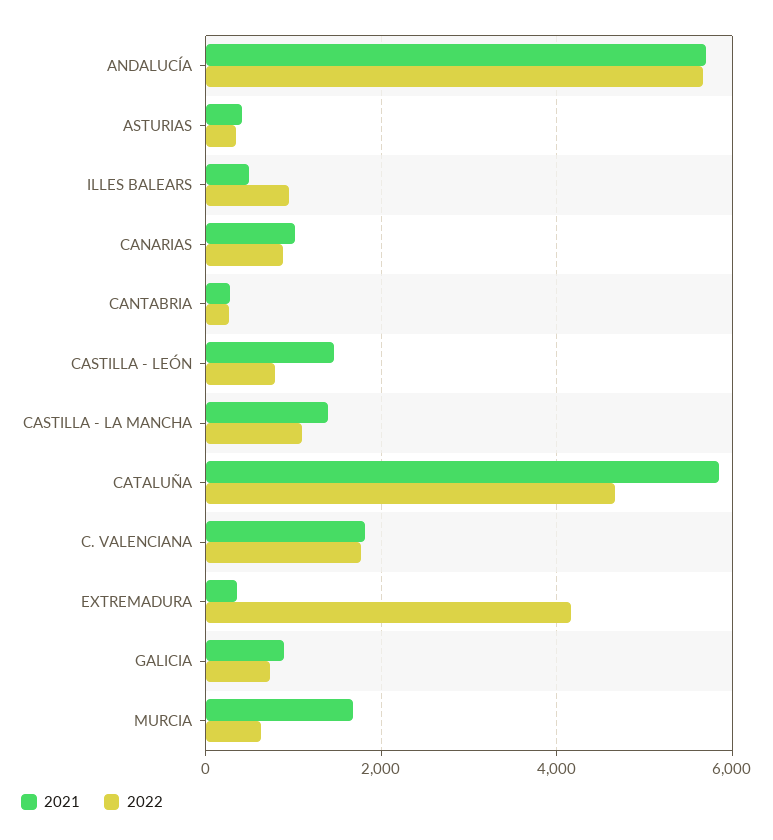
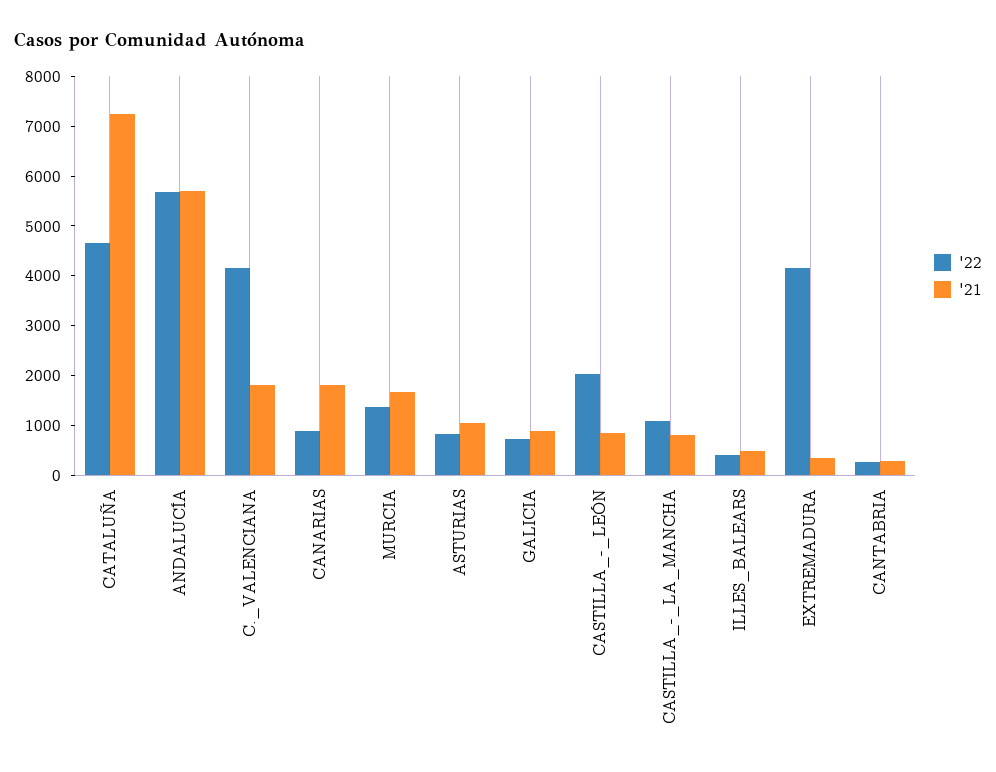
  {
    "2021": {
      "ANDALUCÍA": 5800,
-     "ASTURIAS": 400,
+     "ASTURIAS": 1000,
      "ILLES BALEARS": 400,
-     "CANARIAS": 1000,
+     "CANARIAS": 1800,
      "CANTABRIA": 200,
-     "CASTILLA - LEÓN": 1400,
+     "CASTILLA - LEÓN": 800,
-     "CASTILLA - LA MANCHA": 1400,
+     "CASTILLA - LA MANCHA": 800,
-     "CATALUÑA": 5800,
+     "CATALUÑA": 7200,
      "C. VALENCIANA": 1800,
      "EXTREMADURA": 400,
      "GALICIA": 800,
      "MURCIA": 1600
    },
    "2022": {
      "ANDALUCÍA": 5600,
-     "ASTURIAS": 400,
+     "ASTURIAS": 800,
-     "ILLES BALEARS": 1000,
+     "ILLES BALEARS": 400,
      "CANARIAS": 800,
      "CANTABRIA": 200,
-     "CASTILLA - LEÓN": 800,
+     "CASTILLA - LEÓN": 2000,
      "CASTILLA - LA MANCHA": 1000,
      "CATALUÑA": 4600,
-     "C. VALENCIANA": 1800,
+     "C. VALENCIANA": 4200,
      "EXTREMADURA": 4200,
      "GALICIA": 800,
-     "MURCIA": 600
+     "MURCIA": 1400
    }
  }

